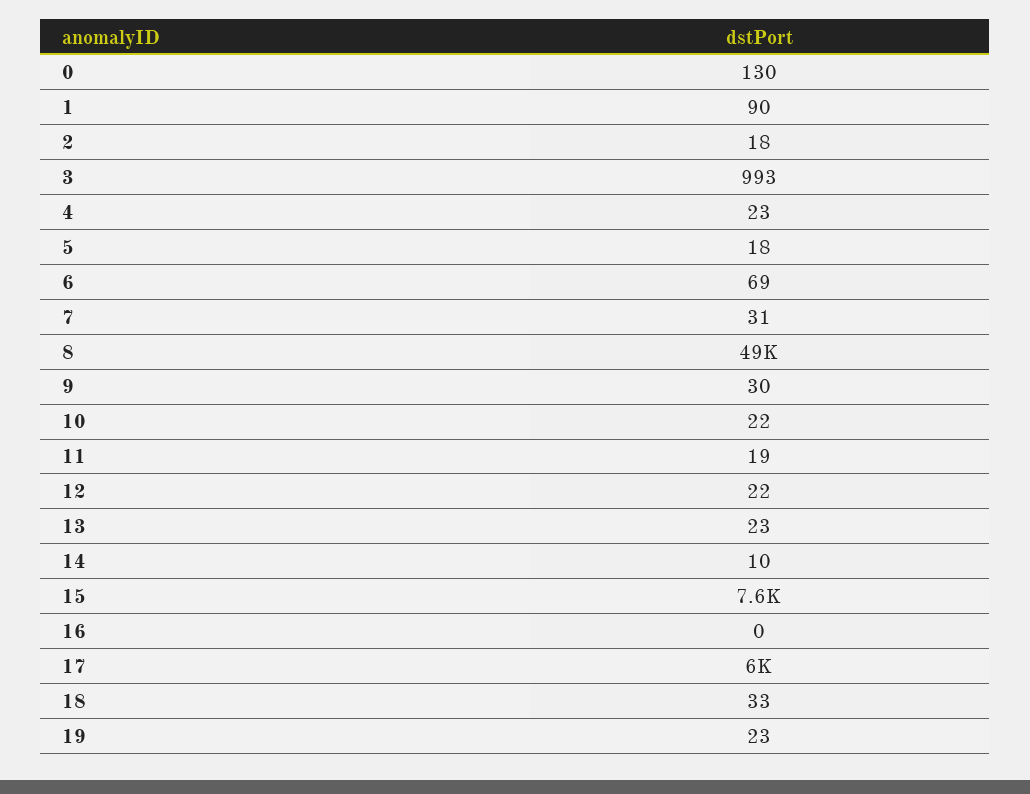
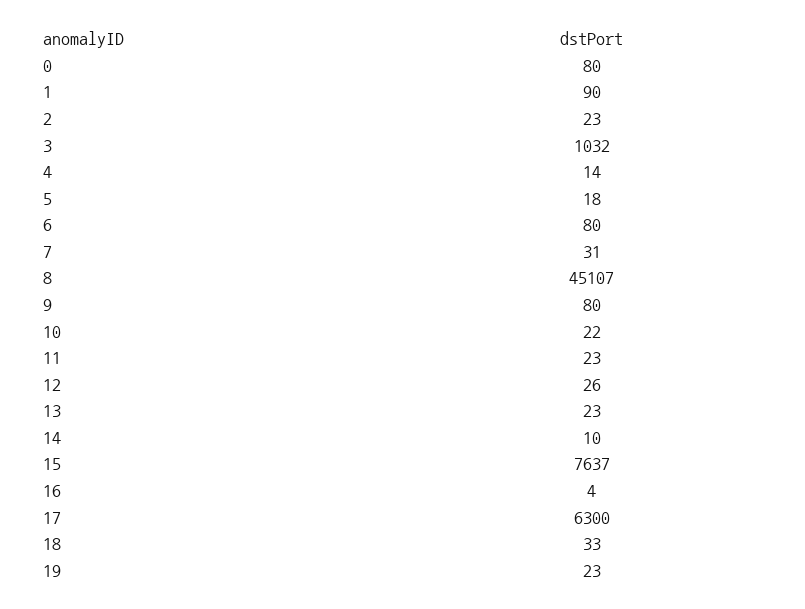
  {
-   "0": 130,
+   "0": 80,
    "1": 90,
-   "2": 18,
+   "2": 23,
-   "3": 993,
+   "3": 1032,
-   "4": 23,
+   "4": 14,
    "5": 18,
-   "6": 69,
+   "6": 80,
    "7": 31,
-   "8": 49000,
+   "8": 45107,
-   "9": 30,
+   "9": 80,
    "10": 22,
-   "11": 19,
+   "11": 23,
-   "12": 22,
+   "12": 26,
    "13": 23,
    "14": 10,
    "15": 7637,
-   "16": 0,
+   "16": 4,
-   "17": 6000,
+   "17": 6300,
    "18": 33,
    "19": 23
  }

